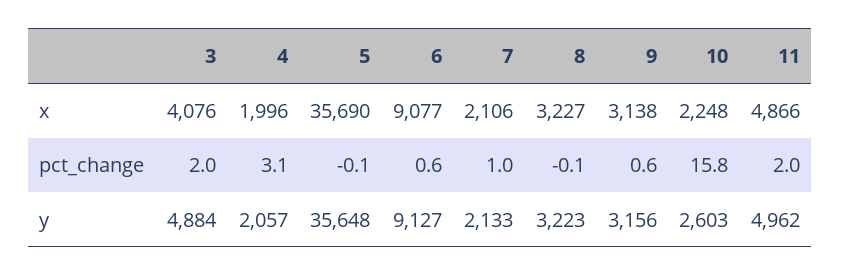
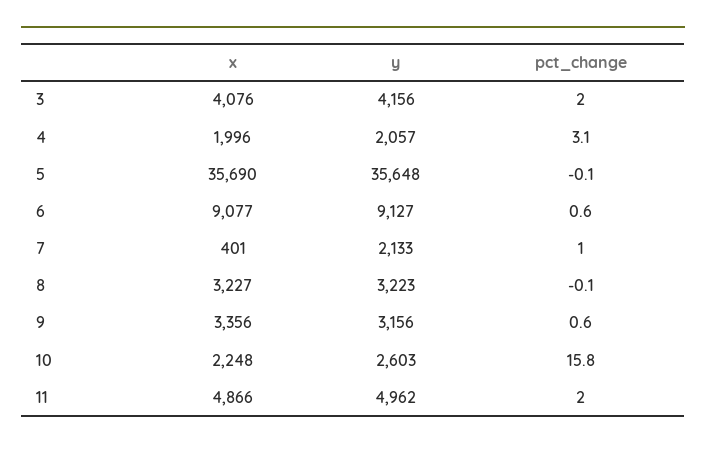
  {
    "3": {
      "x": 4076,
      "pct_change": 2,
-     "y": 4884
+     "y": 4156
    },
    "4": {
      "x": 1996,
      "pct_change": 3.1,
      "y": 2057
    },
    "5": {
      "x": 35690,
      "pct_change": -0.1,
      "y": 35648
    },
    "6": {
      "x": 9077,
      "pct_change": 0.6,
      "y": 9127
    },
    "7": {
-     "x": 2106,
+     "x": 401,
      "pct_change": 1,
      "y": 2133
    },
    "8": {
      "x": 3227,
      "pct_change": -0.1,
      "y": 3223
    },
    "9": {
-     "x": 3138,
+     "x": 3356,
      "pct_change": 0.6,
      "y": 3156
    },
    "10": {
      "x": 2248,
      "pct_change": 15.8,
      "y": 2603
    },
    "11": {
      "x": 4866,
      "pct_change": 2,
      "y": 4962
    }
  }

